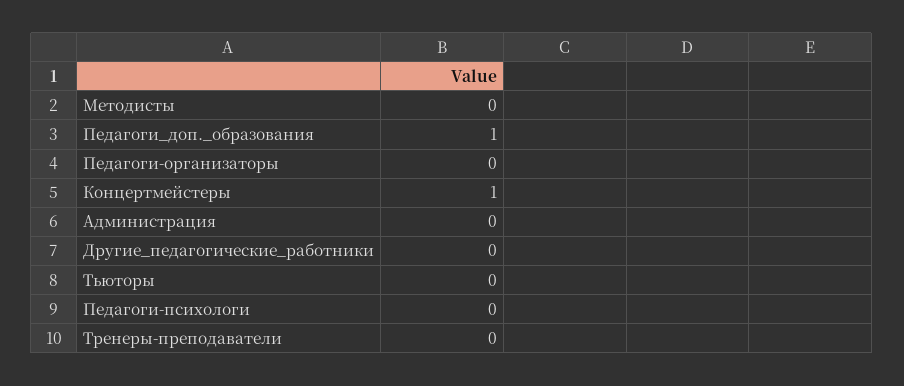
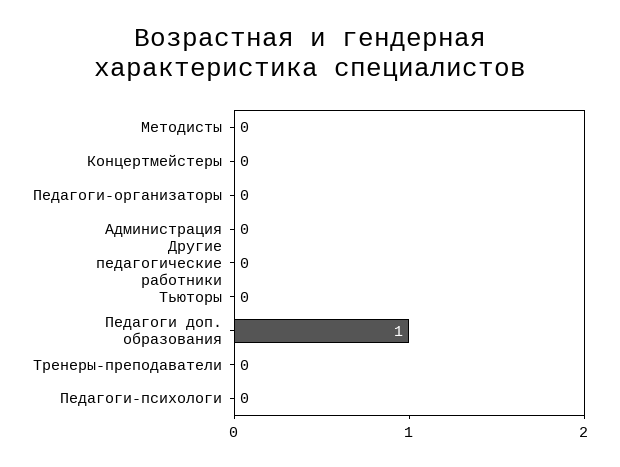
  {
    "Методисты": 0,
    "Педагоги_доп._образования": 1,
    "Педагоги-организаторы": 0,
-   "Концертмейстеры": 1,
+   "Концертмейстеры": 0,
    "Администрация": 0,
    "Другие_педагогические_работники": 0,
    "Тьюторы": 0,
    "Педагоги-психологи": 0,
    "Тренеры-преподаватели": 0
  }

